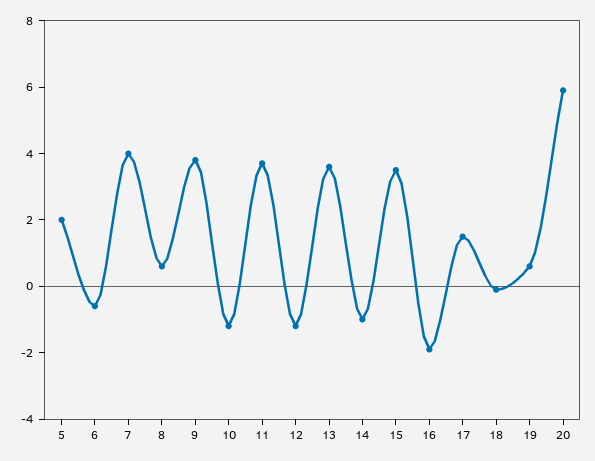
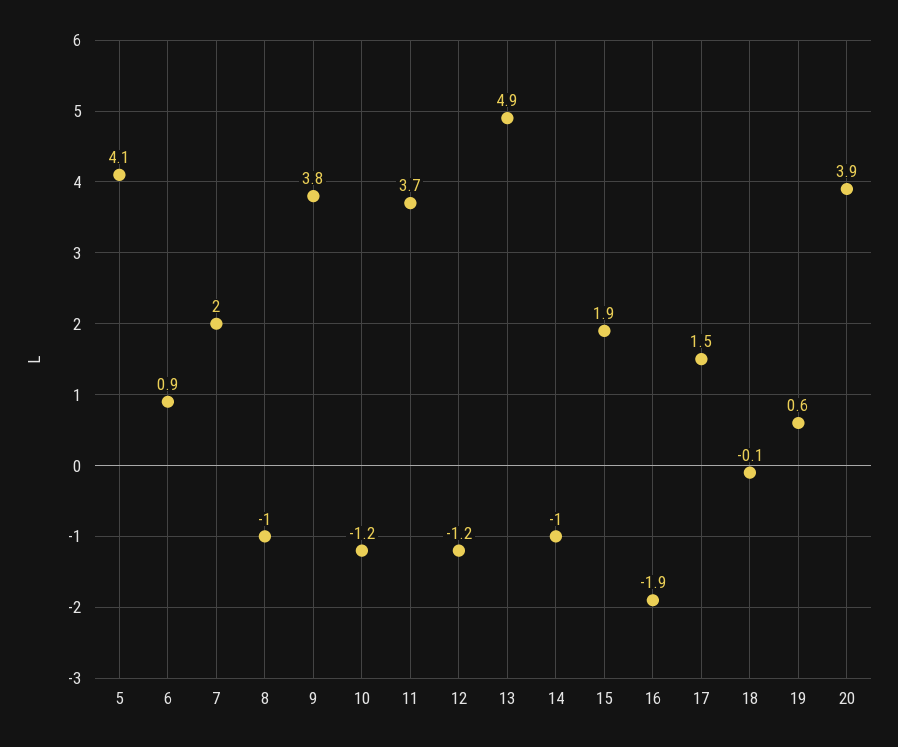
  {
-   "5": 2,
+   "5": 4.1,
-   "6": -0.5,
+   "6": 0.9,
-   "7": 4,
+   "7": 2,
-   "8": 0.5,
+   "8": -1,
    "9": 3.8,
    "10": -1.2,
    "11": 3.7,
    "12": -1.2,
-   "13": 3.5,
+   "13": 4.9,
    "14": -1,
-   "15": 3.5,
+   "15": 1.9,
    "16": -1.9,
    "17": 1.5,
    "18": -0.1,
    "19": 0.6,
-   "20": 6
+   "20": 3.9
  }

